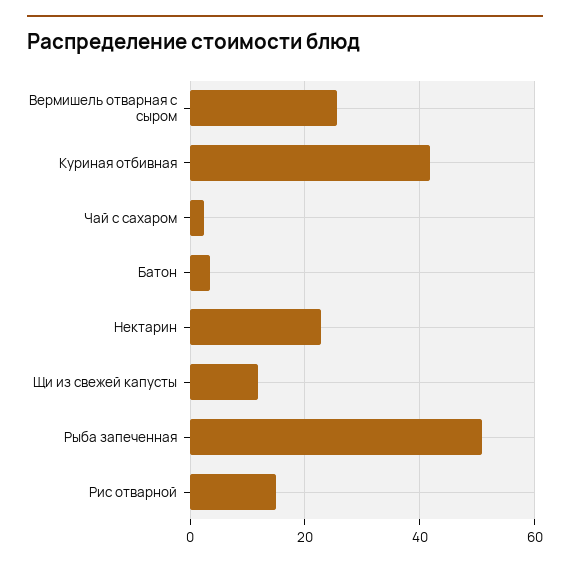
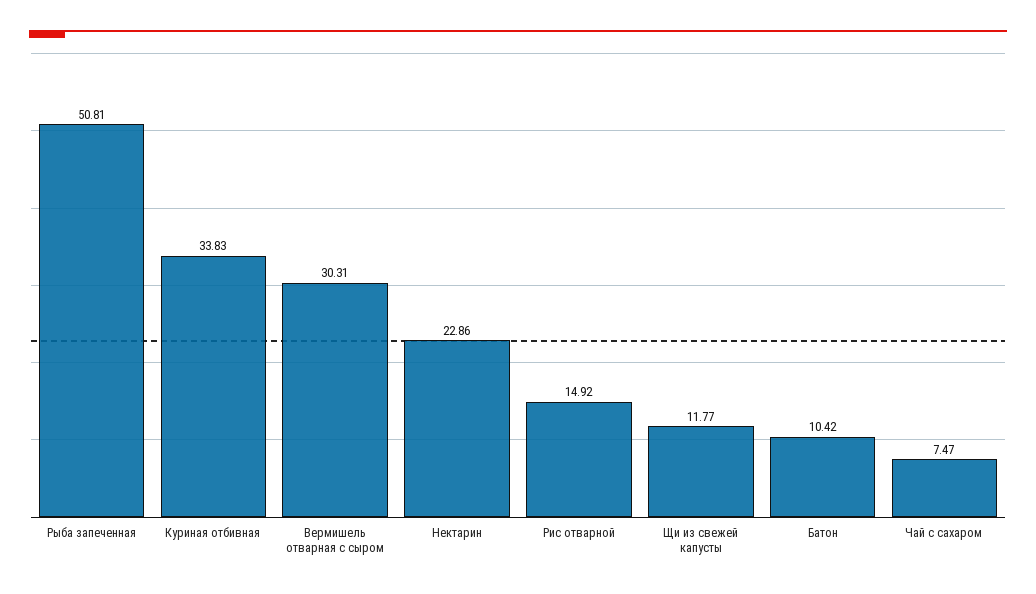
  {
-   "Вермишель отварная с сыром": 26,
+   "Вермишель отварная с сыром": 30.31,
-   "Куриная отбивная": 42,
+   "Куриная отбивная": 33.83,
-   "Чай с сахаром": 2,
+   "Чай с сахаром": 7.47,
-   "Батон": 4,
+   "Батон": 10.42,
    "Нектарин": 22.86,
    "Щи из свежей капусты": 11.77,
    "Рыба запеченная": 50.81,
    "Рис отварной": 14.92
  }

